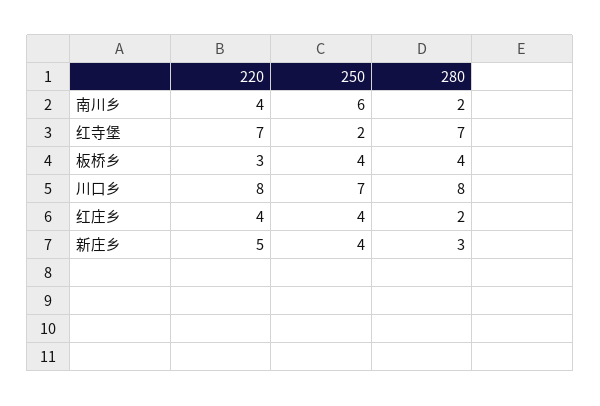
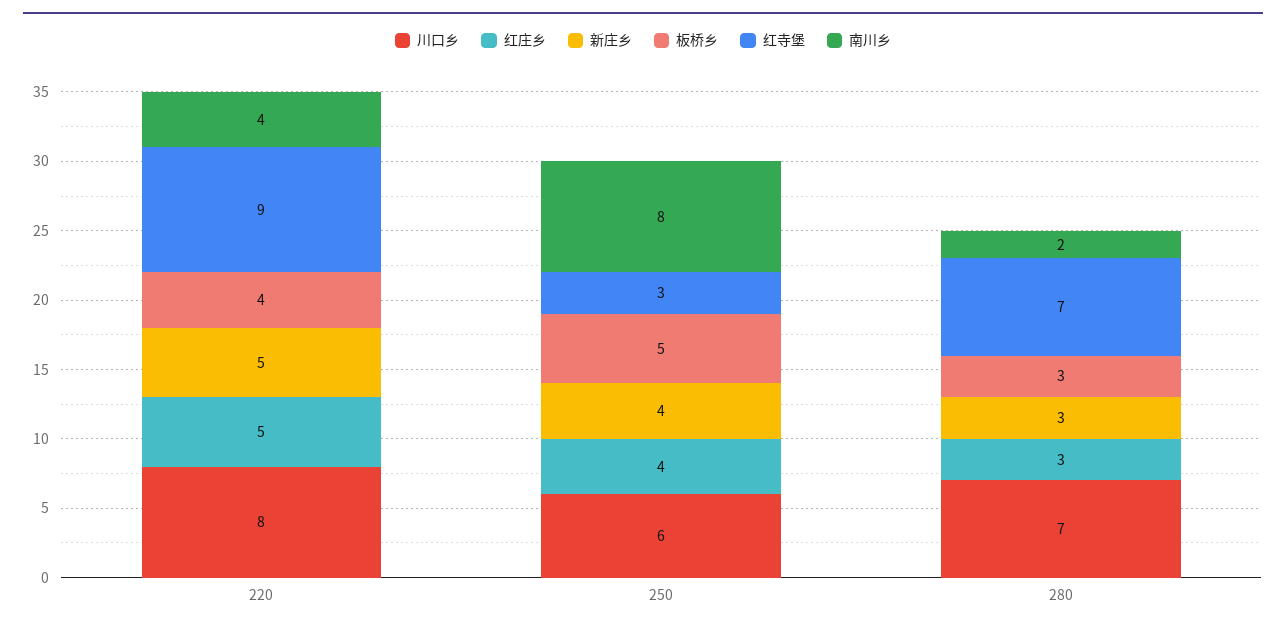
  {
    "南川乡": {
      "220": 4,
-     "250": 6,
+     "250": 8,
      "280": 2
    },
    "红寺堡": {
-     "220": 7,
+     "220": 9,
-     "250": 2,
+     "250": 3,
      "280": 7
    },
    "板桥乡": {
-     "220": 3,
+     "220": 4,
-     "250": 4,
+     "250": 5,
-     "280": 4
+     "280": 3
    },
    "川口乡": {
      "220": 8,
-     "250": 7,
+     "250": 6,
-     "280": 8
+     "280": 7
    },
    "红庄乡": {
-     "220": 4,
+     "220": 5,
      "250": 4,
-     "280": 2
+     "280": 3
    },
    "新庄乡": {
      "220": 5,
      "250": 4,
      "280": 3
    }
  }

